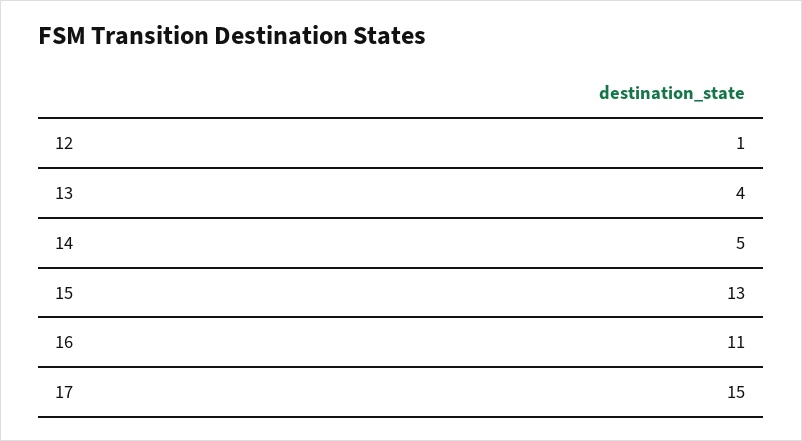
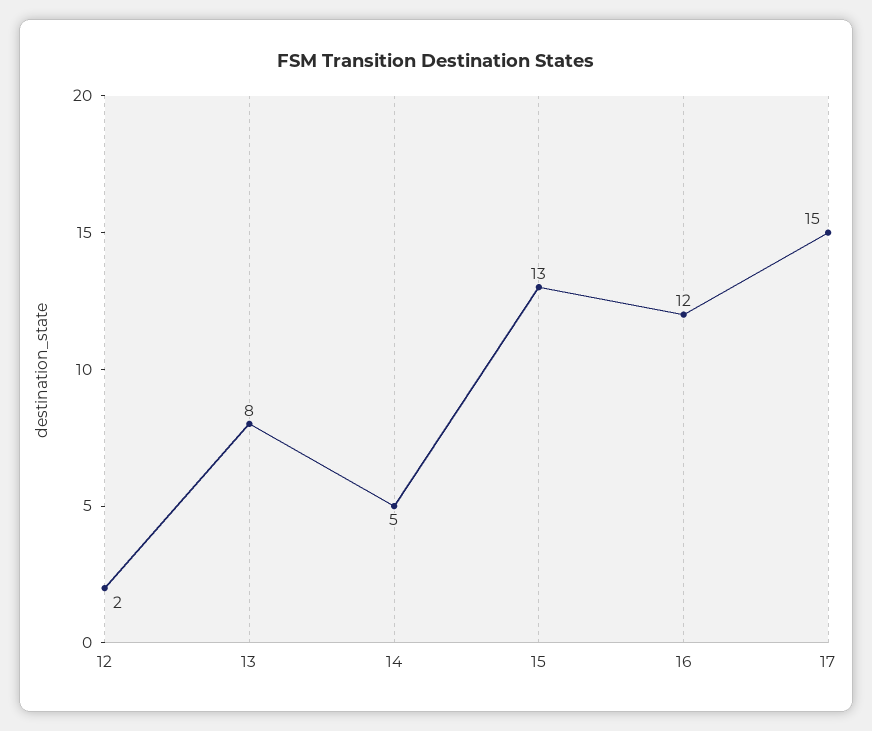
  {
-   "12": 1,
+   "12": 2,
-   "13": 4,
+   "13": 8,
    "14": 5,
    "15": 13,
-   "16": 11,
+   "16": 12,
    "17": 15
  }

